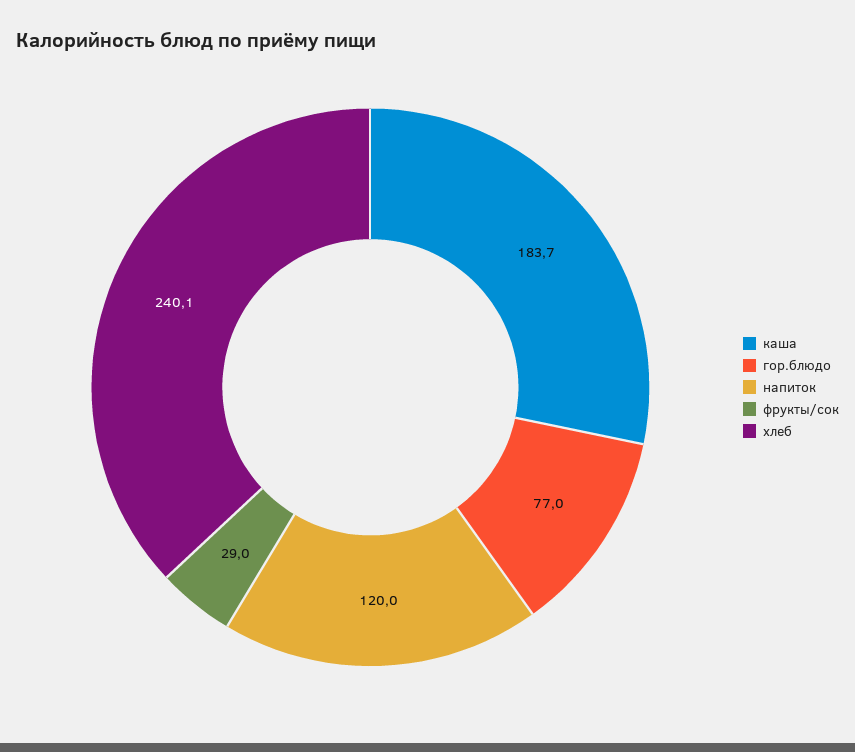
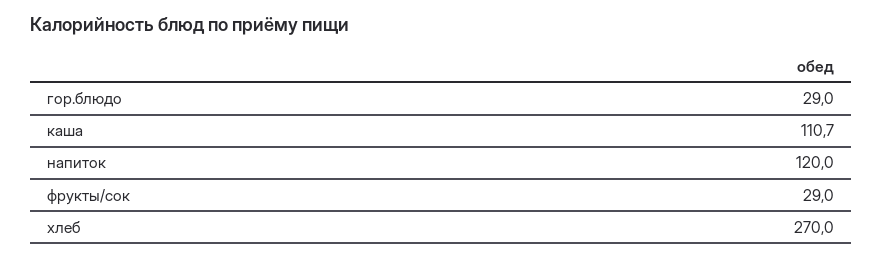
  {
-   "каша": 183.7,
+   "каша": 110.7,
-   "гор.блюдо": 77,
+   "гор.блюдо": 29,
    "напиток": 120,
    "фрукты/сок": 29,
-   "хлеб": 240.1
+   "хлеб": 270
  }

